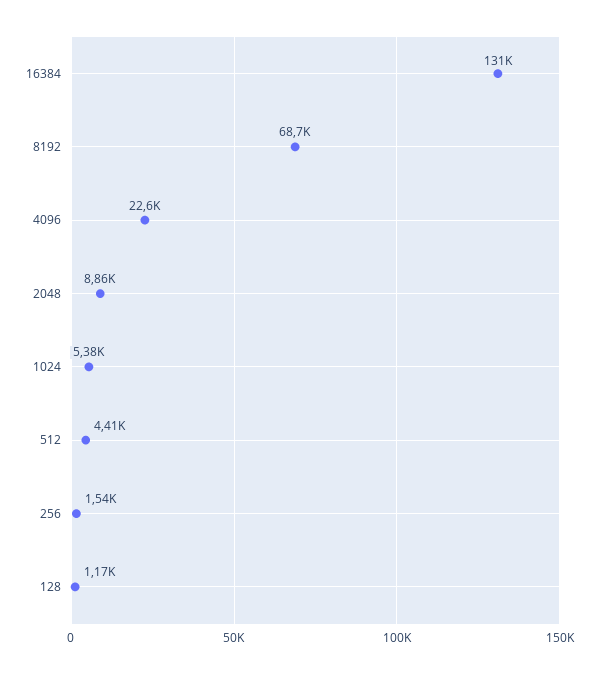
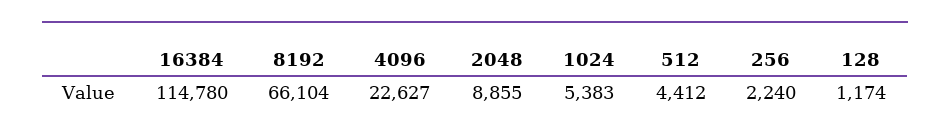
  {
-   "16384": 131000,
+   "16384": 114780,
-   "8192": 68700,
+   "8192": 66104,
    "4096": 22627,
    "2048": 8855,
    "1024": 5383,
    "512": 4412,
-   "256": 1540,
+   "256": 2240,
    "128": 1174
  }

